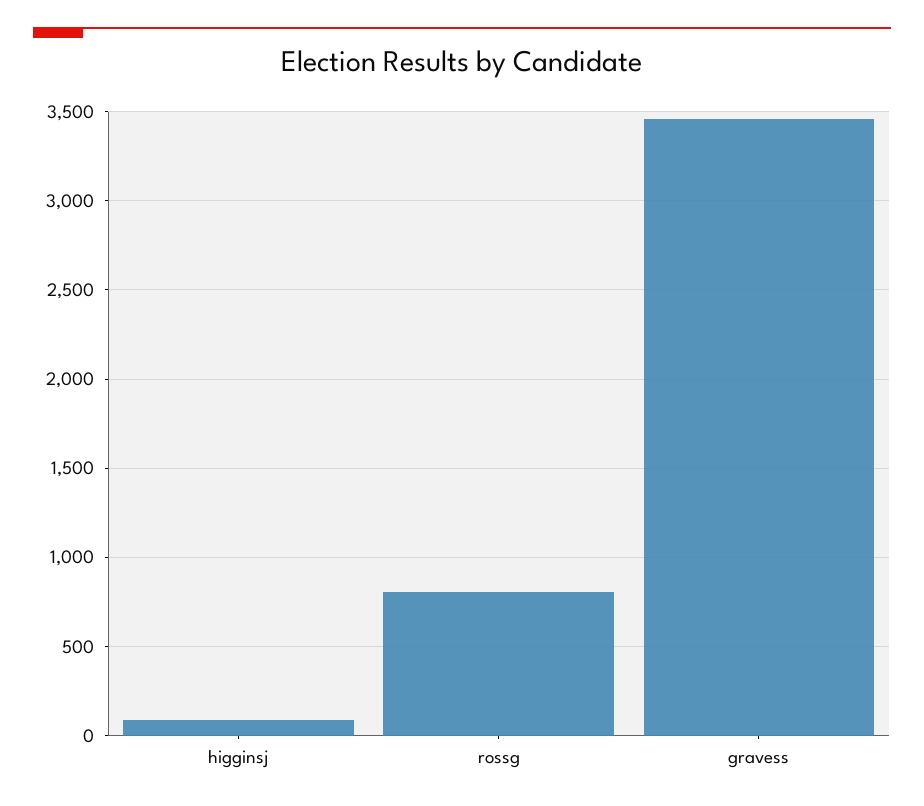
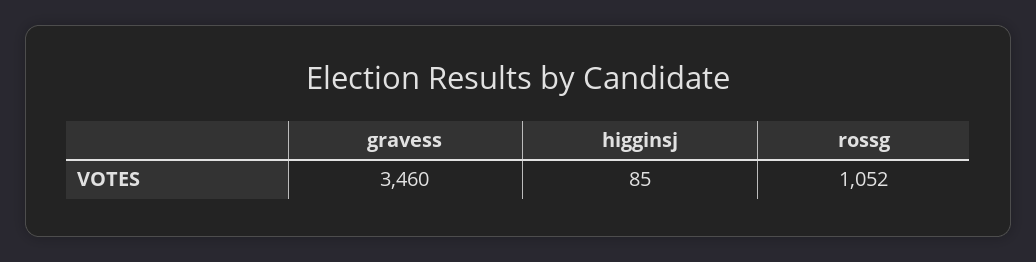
  {
    "higginsj": 85,
-   "rossg": 800,
+   "rossg": 1052,
    "gravess": 3460
  }

